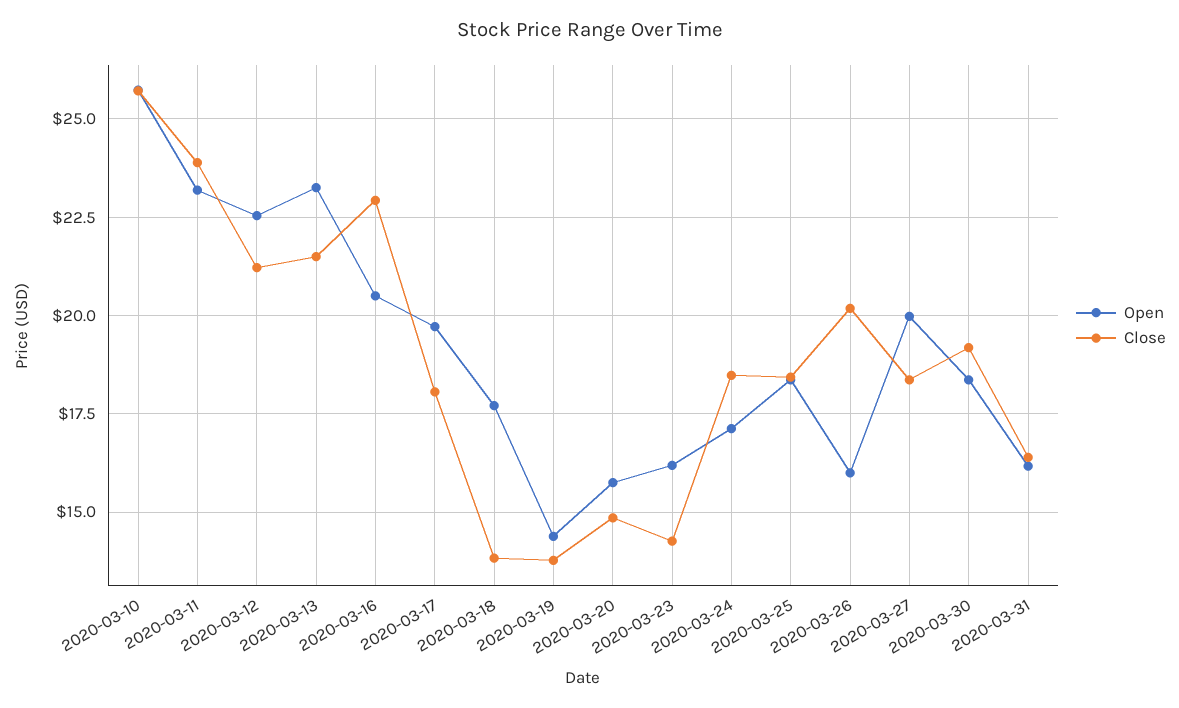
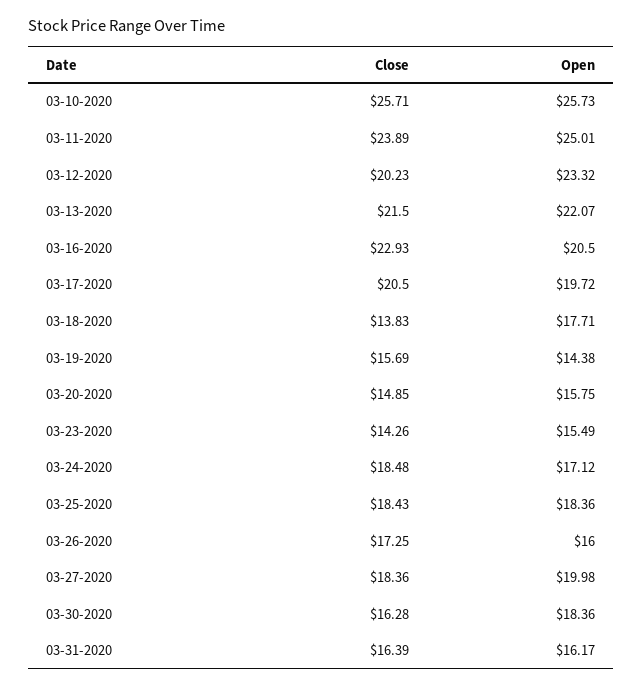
  {
    "Open": {
      "2020-03-10": 25.73,
-     "2020-03-11": 23.25,
+     "2020-03-11": 25.01,
-     "2020-03-12": 22.5,
+     "2020-03-12": 23.32,
-     "2020-03-13": 23.25,
+     "2020-03-13": 22.07,
      "2020-03-16": 20.5,
      "2020-03-17": 19.72,
      "2020-03-18": 17.71,
      "2020-03-19": 14.38,
      "2020-03-20": 15.75,
-     "2020-03-23": 16.25,
+     "2020-03-23": 15.49,
      "2020-03-24": 17.12,
      "2020-03-25": 18.36,
      "2020-03-26": 16,
      "2020-03-27": 19.98,
      "2020-03-30": 18.36,
      "2020-03-31": 16.17
    },
    "Close": {
      "2020-03-10": 25.71,
      "2020-03-11": 23.89,
-     "2020-03-12": 21.25,
+     "2020-03-12": 20.23,
      "2020-03-13": 21.5,
      "2020-03-16": 22.93,
-     "2020-03-17": 18,
+     "2020-03-17": 20.5,
      "2020-03-18": 13.83,
-     "2020-03-19": 13.75,
+     "2020-03-19": 15.69,
      "2020-03-20": 14.85,
      "2020-03-23": 14.26,
      "2020-03-24": 18.48,
      "2020-03-25": 18.43,
-     "2020-03-26": 20.25,
+     "2020-03-26": 17.25,
      "2020-03-27": 18.36,
-     "2020-03-30": 19.25,
+     "2020-03-30": 16.28,
      "2020-03-31": 16.39
    }
  }

